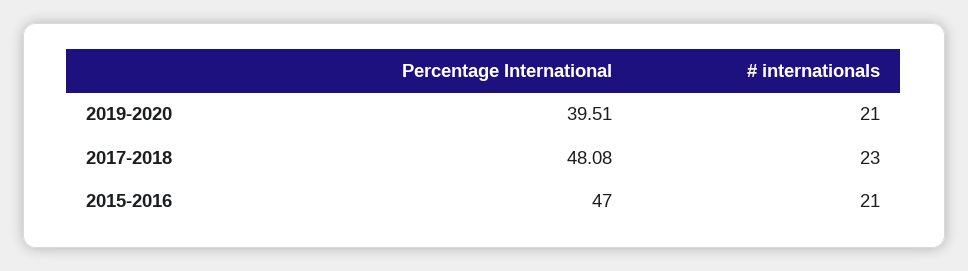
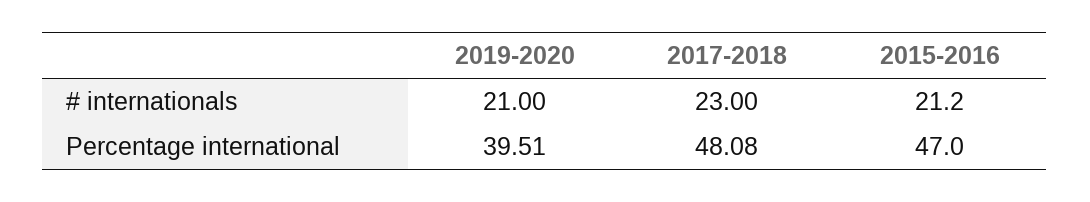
  {
    "Percentage International": {
      "2019-2020": 39.51,
      "2017-2018": 48.08,
      "2015-2016": 47
    },
    "# internationals": {
      "2019-2020": 21,
      "2017-2018": 23,
-     "2015-2016": 21
+     "2015-2016": 21.2
    }
  }

